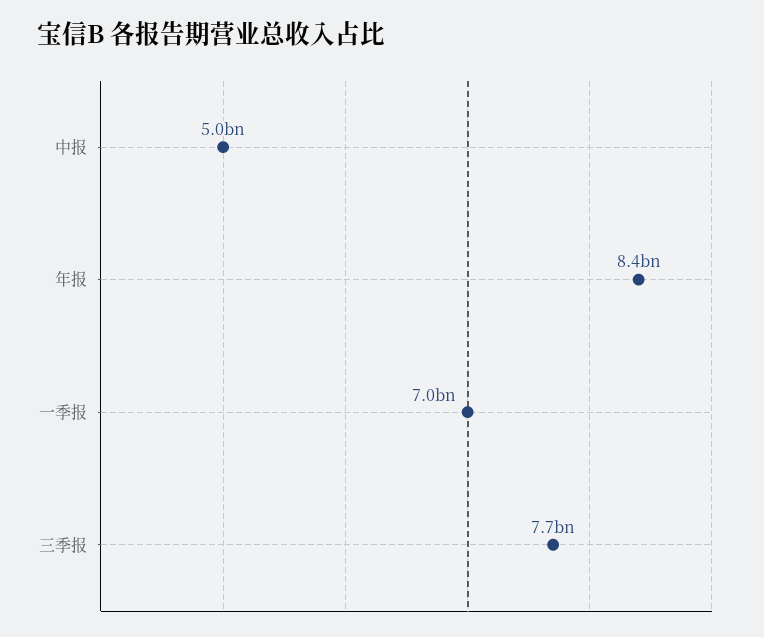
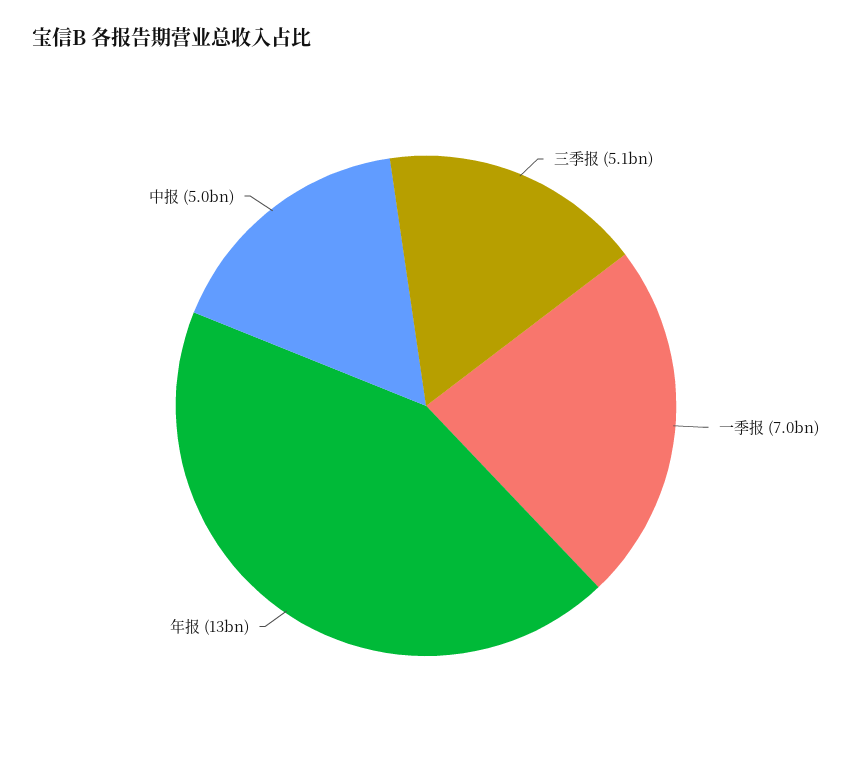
  {
    "中报": 5000000000,
-   "年报": 8400000000,
+   "年报": 13000000000,
    "一季报": 7000000000,
-   "三季报": 7700000000
+   "三季报": 5100000000
  }

